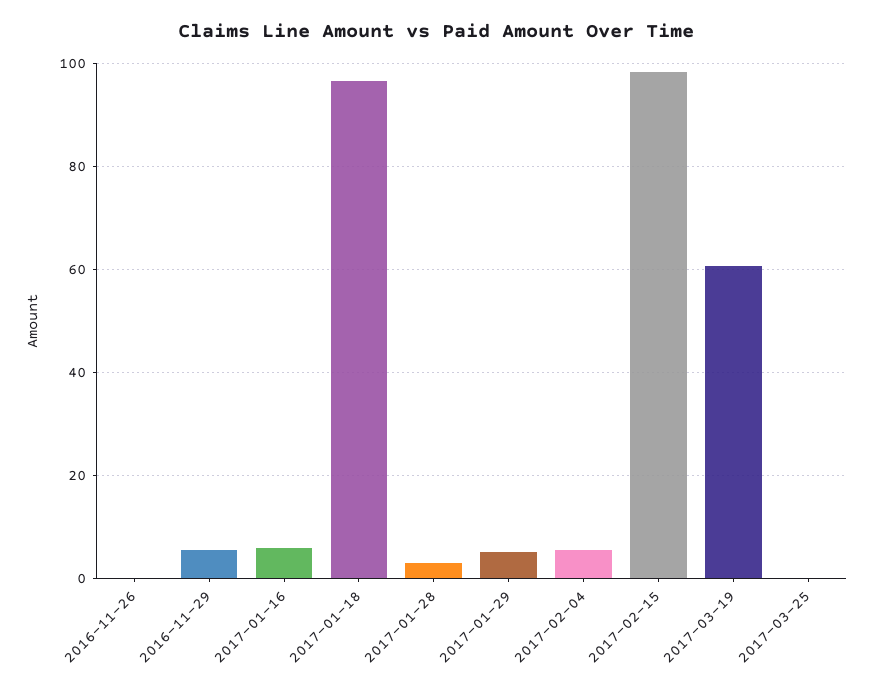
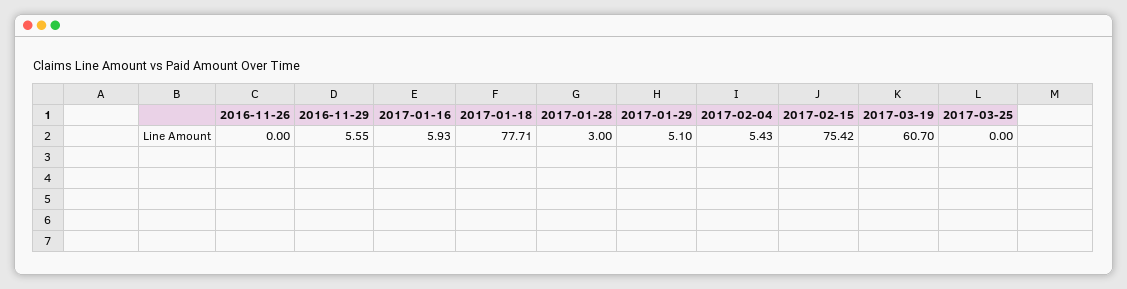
  {
    "2016-11-26": 0,
    "2016-11-29": 5.55,
    "2017-01-16": 5.93,
-   "2017-01-18": 96,
+   "2017-01-18": 77.71,
    "2017-01-28": 3,
    "2017-01-29": 5.1,
    "2017-02-04": 5.43,
-   "2017-02-15": 98,
+   "2017-02-15": 75.42,
    "2017-03-19": 60.7,
    "2017-03-25": 0
  }

